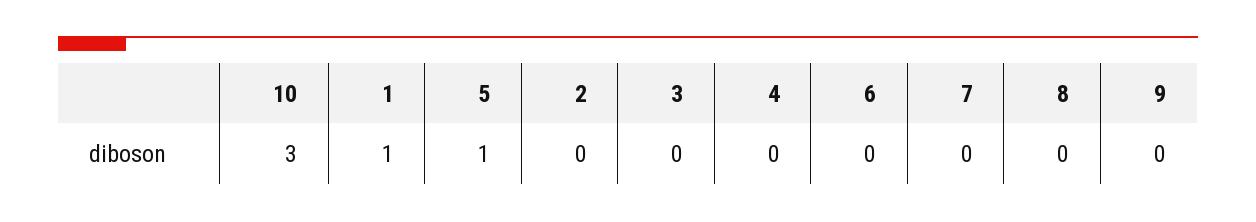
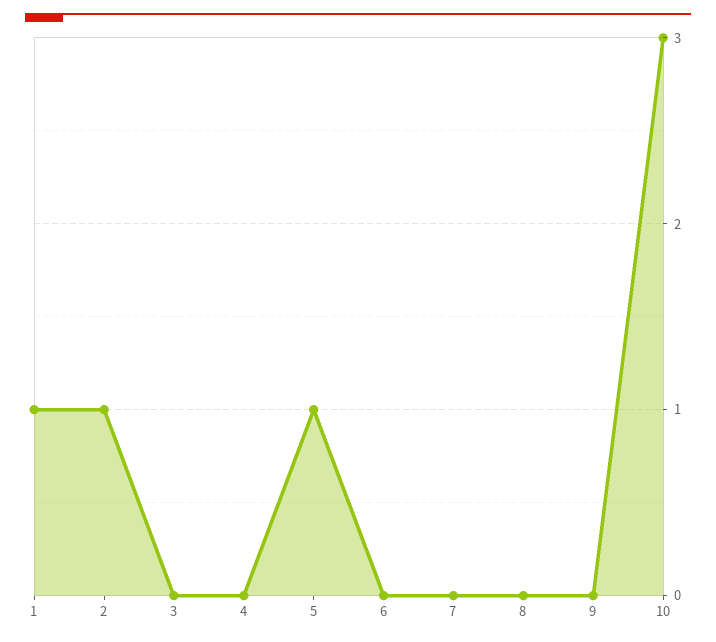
  {
    "10": 3,
    "1": 1,
    "5": 1,
-   "2": 0,
+   "2": 1,
    "3": 0,
    "4": 0,
    "6": 0,
    "7": 0,
    "8": 0,
    "9": 0
  }

